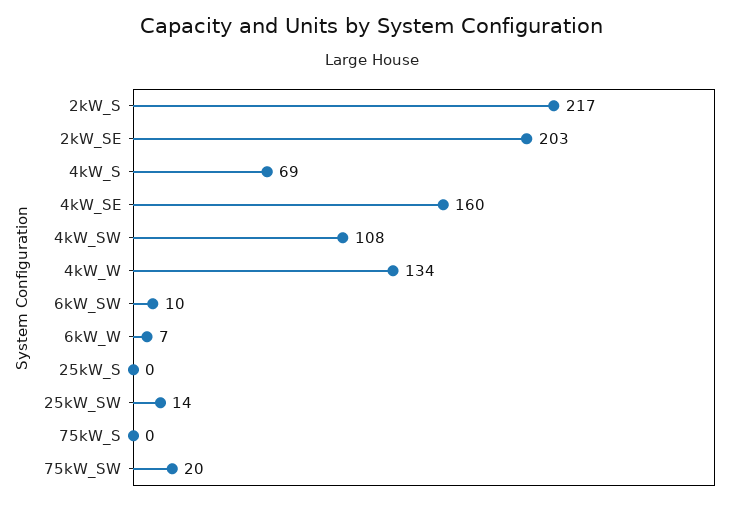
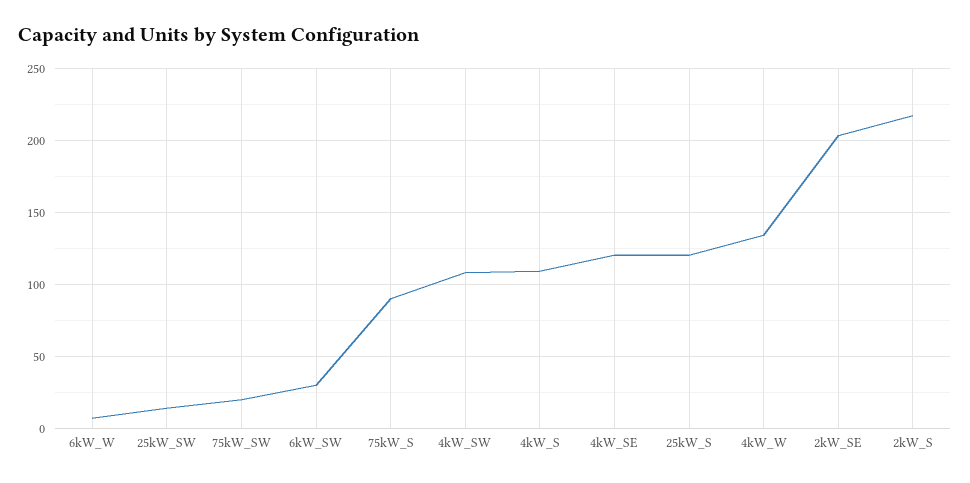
  {
    "2kW_S": 217,
    "2kW_SE": 203,
-   "4kW_S": 69,
+   "4kW_S": 110,
-   "4kW_SE": 160,
+   "4kW_SE": 120,
    "4kW_SW": 108,
    "4kW_W": 134,
-   "6kW_SW": 10,
+   "6kW_SW": 30,
    "6kW_W": 7,
-   "25kW_S": 0,
+   "25kW_S": 120,
    "25kW_SW": 14,
-   "75kW_S": 0,
+   "75kW_S": 90,
    "75kW_SW": 20
  }

